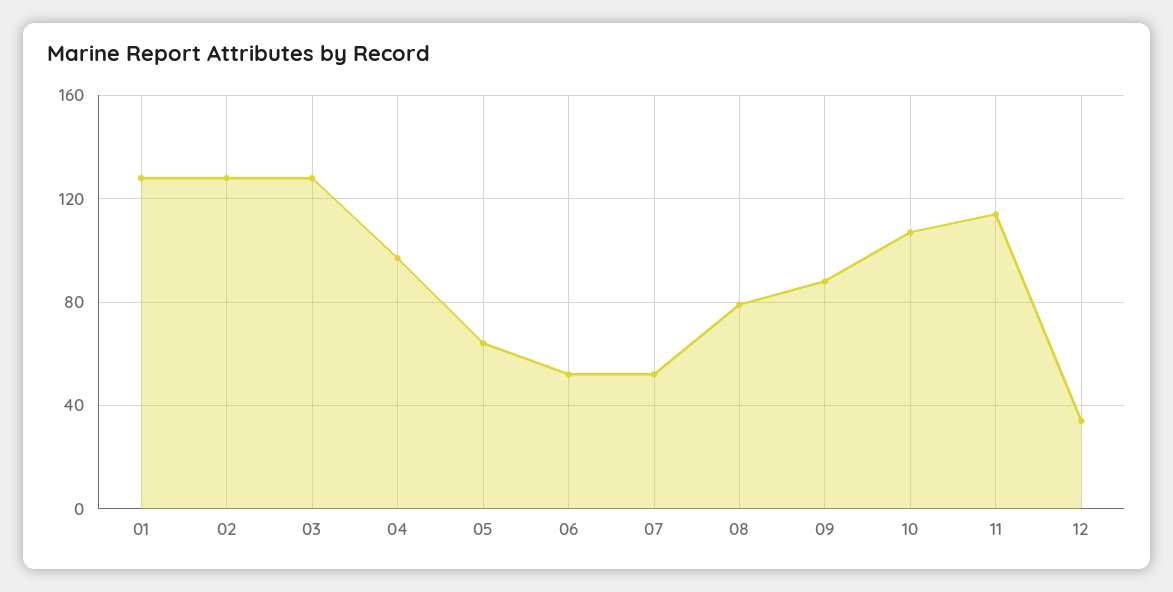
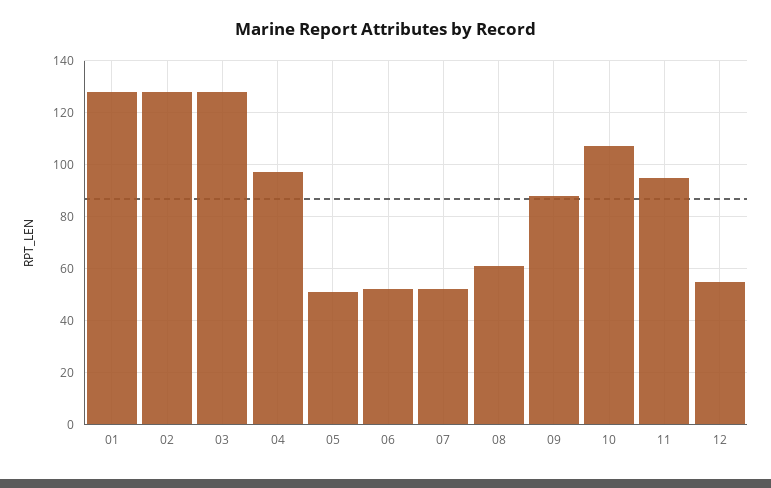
  {
    "01": 130,
    "02": 130,
    "03": 130,
    "04": 95,
-   "05": 65,
+   "05": 50,
    "06": 50,
    "07": 50,
-   "08": 80,
+   "08": 60,
    "09": 90,
    "10": 105,
-   "11": 115,
+   "11": 95,
-   "12": 35
+   "12": 55
  }

